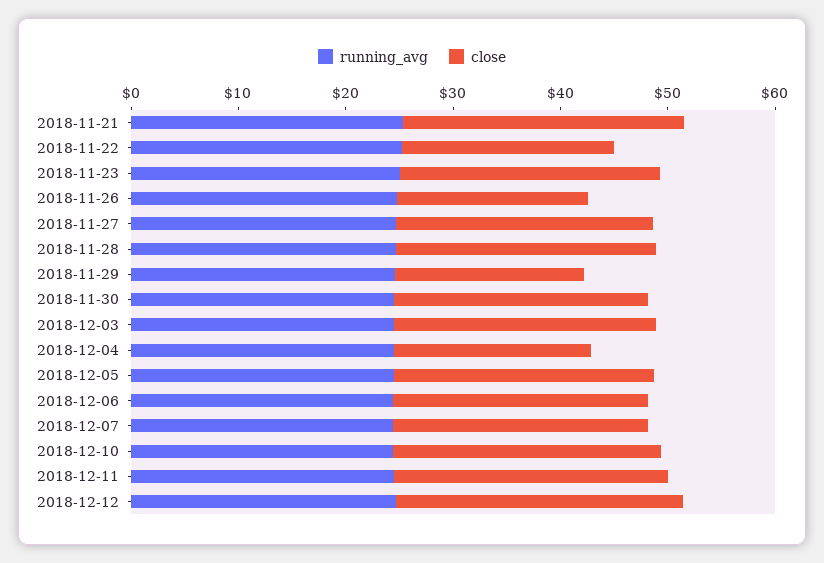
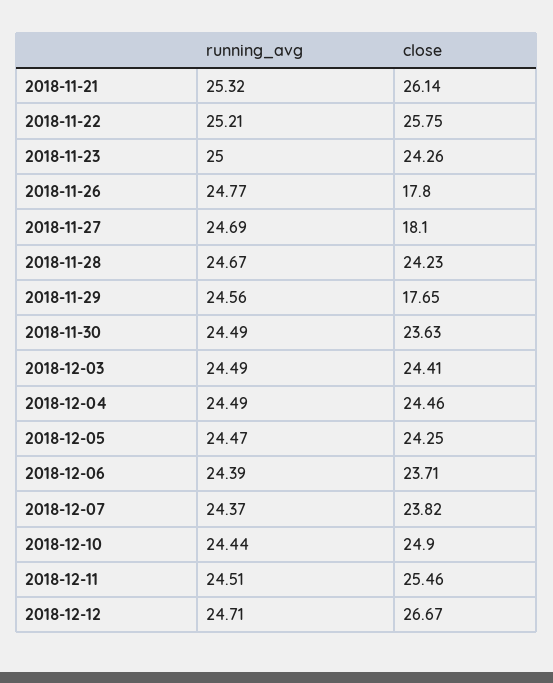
  {
    "running_avg": {
      "2018-11-21": 25.32,
      "2018-11-22": 25.21,
      "2018-11-23": 25,
      "2018-11-26": 24.77,
      "2018-11-27": 24.69,
      "2018-11-28": 24.67,
      "2018-11-29": 24.56,
      "2018-11-30": 24.49,
      "2018-12-03": 24.49,
      "2018-12-04": 24.49,
      "2018-12-05": 24.47,
      "2018-12-06": 24.39,
      "2018-12-07": 24.37,
      "2018-12-10": 24.44,
      "2018-12-11": 24.51,
      "2018-12-12": 24.71
    },
    "close": {
      "2018-11-21": 26.14,
-     "2018-11-22": 20,
+     "2018-11-22": 25.75,
      "2018-11-23": 24.26,
      "2018-11-26": 17.8,
-     "2018-11-27": 24,
+     "2018-11-27": 18.1,
      "2018-11-28": 24.23,
      "2018-11-29": 17.65,
      "2018-11-30": 23.63,
      "2018-12-03": 24.41,
-     "2018-12-04": 18,
+     "2018-12-04": 24.46,
      "2018-12-05": 24.25,
      "2018-12-06": 23.71,
      "2018-12-07": 23.82,
      "2018-12-10": 24.9,
      "2018-12-11": 25.46,
      "2018-12-12": 26.67
    }
  }

